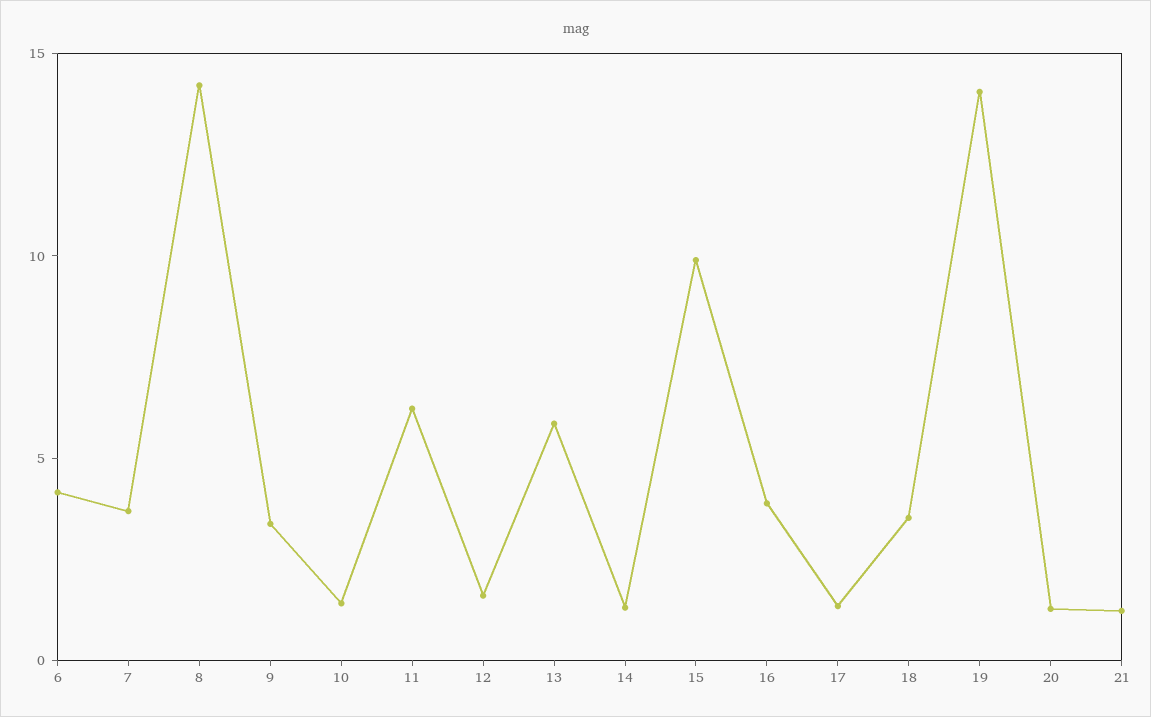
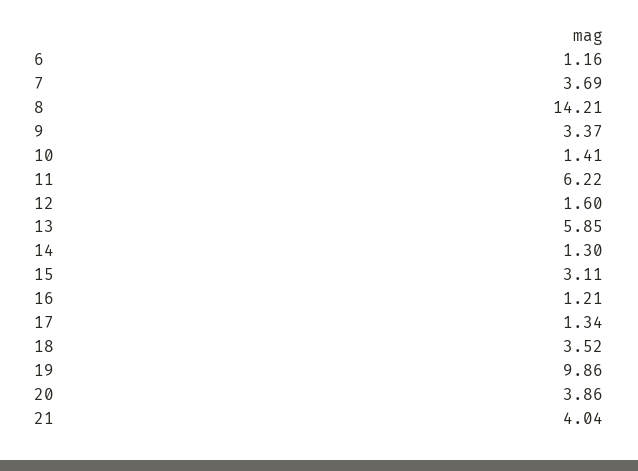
  {
-   "6": 4,
+   "6": 1.16,
    "7": 3.69,
    "8": 14.21,
    "9": 3.37,
    "10": 1.41,
    "11": 6.22,
    "12": 1.6,
    "13": 5.85,
    "14": 1.3,
-   "15": 10,
+   "15": 3.11,
-   "16": 4,
+   "16": 1.21,
    "17": 1.34,
    "18": 3.52,
-   "19": 14,
+   "19": 9.86,
-   "20": 1,
+   "20": 3.86,
-   "21": 1
+   "21": 4.04
  }

